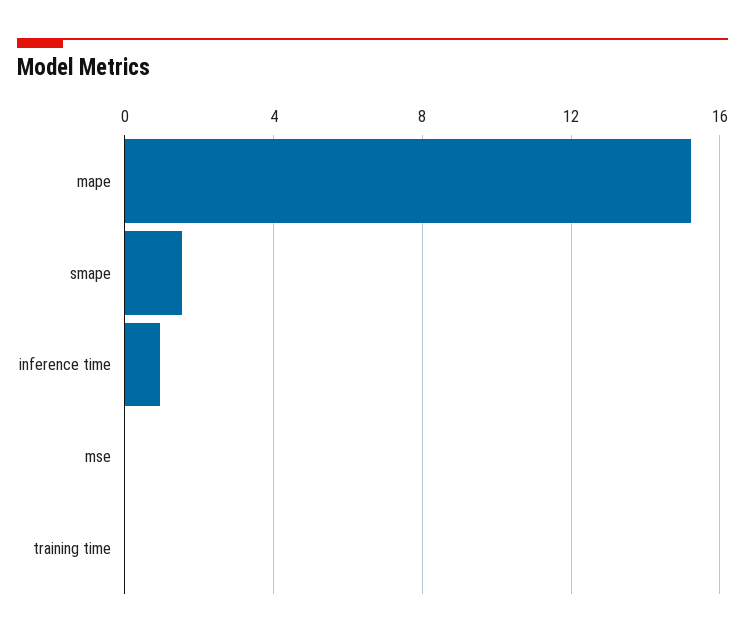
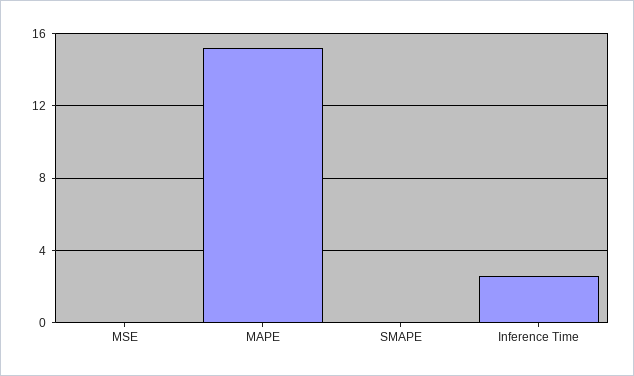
  {
    "mape": 15,
-   "smape": 1.5,
+   "smape": 0,
-   "inference time": 1,
+   "inference time": 2.5,
-   "mse": 0,
+   "mse": 0
-   "training time": 0
  }

